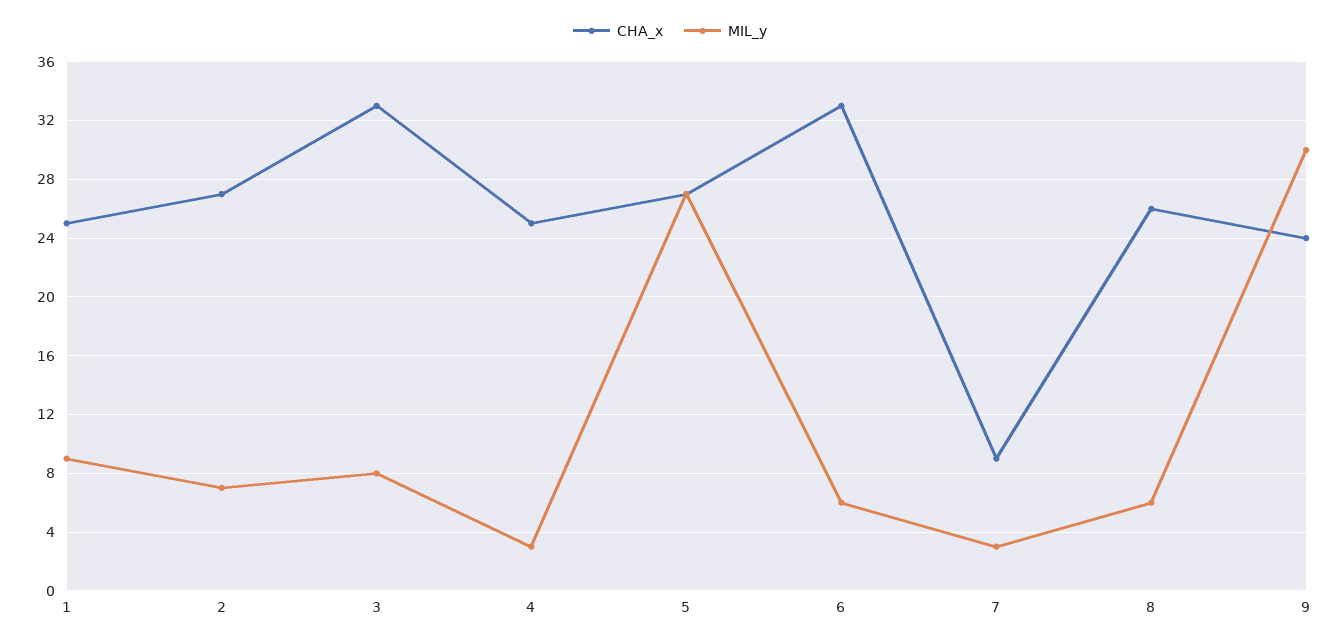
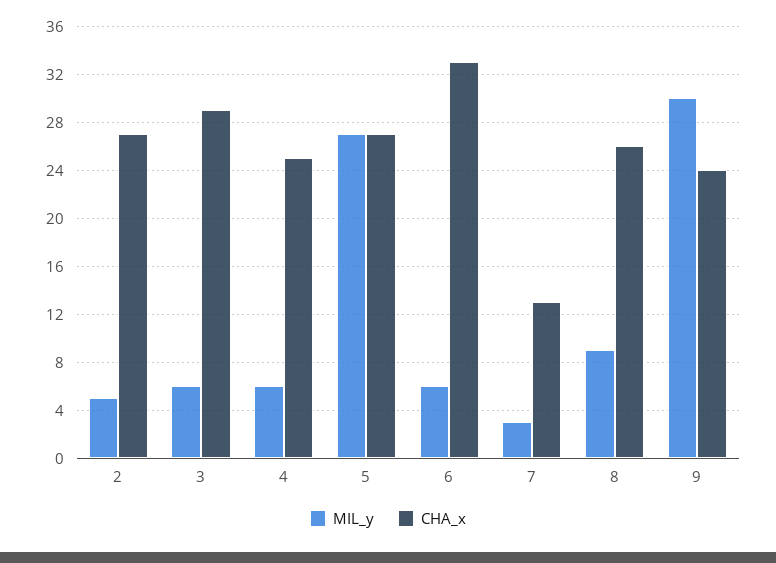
  {
    "CHA_x": {
-     "1": 25,
      "2": 27,
-     "3": 33,
+     "3": 29,
      "4": 25,
      "5": 27,
      "6": 33,
-     "7": 9,
+     "7": 13,
      "8": 26,
      "9": 24
    },
    "MIL_y": {
-     "1": 9,
-     "2": 7,
+     "2": 5,
-     "3": 8,
+     "3": 6,
-     "4": 3,
+     "4": 6,
      "5": 27,
      "6": 6,
      "7": 3,
-     "8": 6,
+     "8": 9,
      "9": 30
    }
  }

